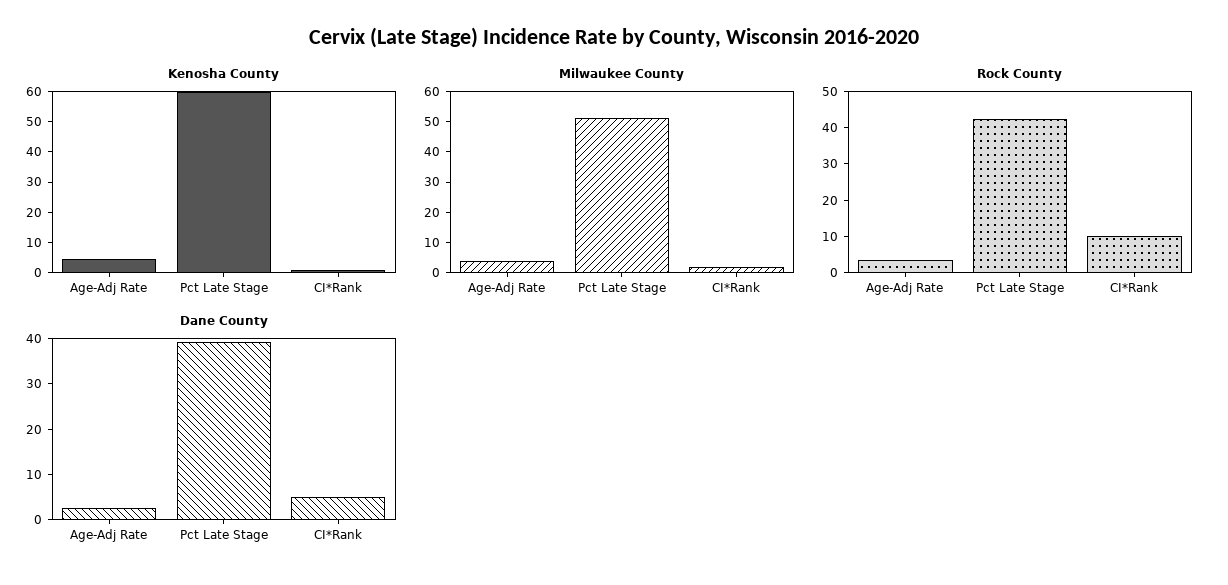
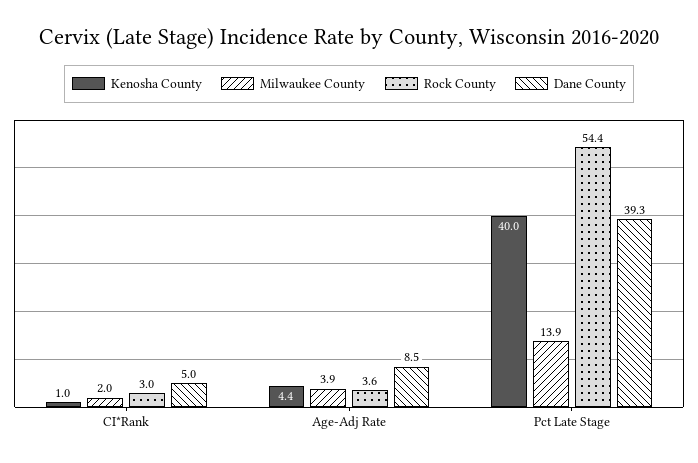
  {
    "Kenosha County": {
      "Age-Adj Rate": 4.4,
-     "Pct Late Stage": 60,
+     "Pct Late Stage": 40,
      "CI*Rank": 1
    },
    "Milwaukee County": {
      "Age-Adj Rate": 3.9,
-     "Pct Late Stage": 50,
+     "Pct Late Stage": 13.9,
      "CI*Rank": 2
    },
    "Rock County": {
      "Age-Adj Rate": 3.6,
-     "Pct Late Stage": 42.5,
+     "Pct Late Stage": 54.4,
-     "CI*Rank": 10
+     "CI*Rank": 3
    },
    "Dane County": {
-     "Age-Adj Rate": 2,
+     "Age-Adj Rate": 8.5,
      "Pct Late Stage": 39.3,
      "CI*Rank": 5
    }
  }

